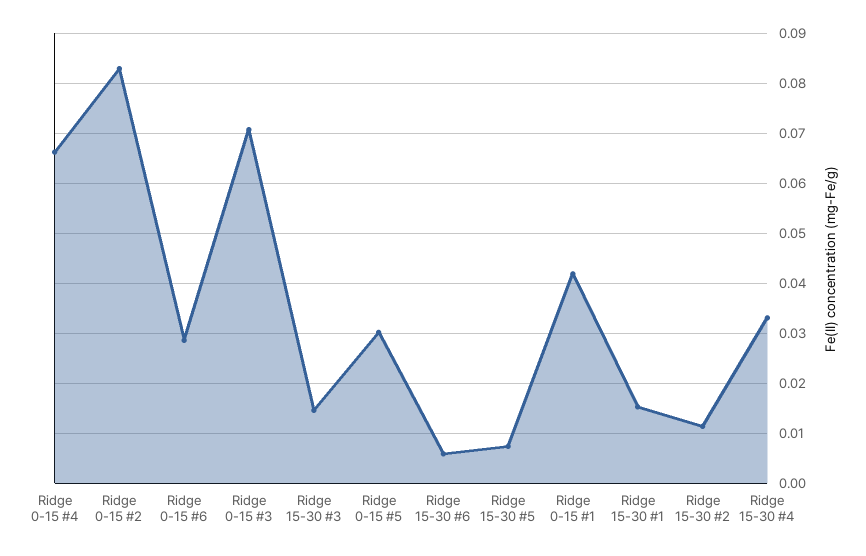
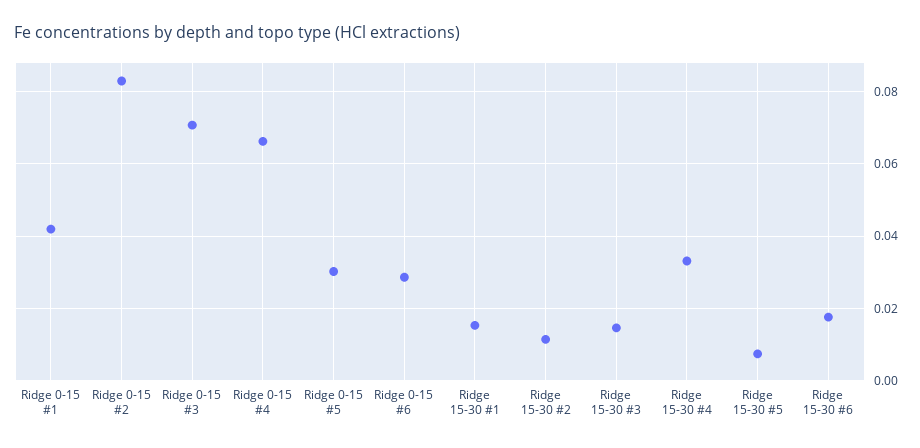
  {
    "Ridge 0-15 #4": 0.066,
    "Ridge 0-15 #2": 0.082,
    "Ridge 0-15 #6": 0.028,
    "Ridge 0-15 #3": 0.07,
    "Ridge 15-30 #3": 0.014,
    "Ridge 0-15 #5": 0.03,
-   "Ridge 15-30 #6": 0.006,
+   "Ridge 15-30 #6": 0.018,
    "Ridge 15-30 #5": 0.008,
    "Ridge 0-15 #1": 0.042,
    "Ridge 15-30 #1": 0.016,
    "Ridge 15-30 #2": 0.012,
    "Ridge 15-30 #4": 0.034
  }

